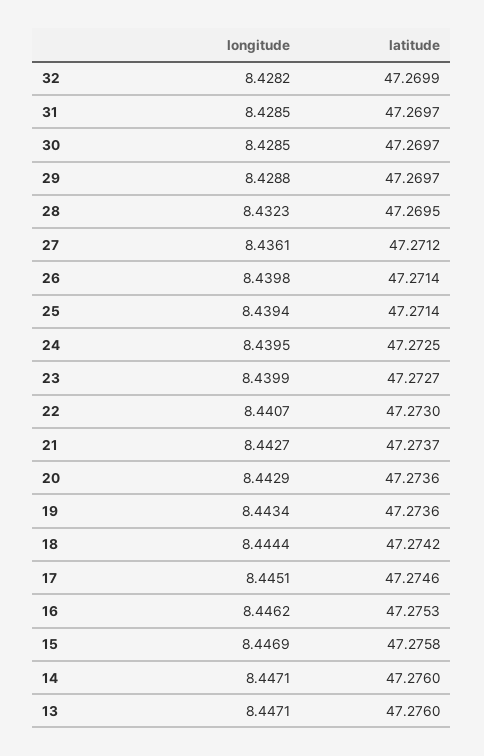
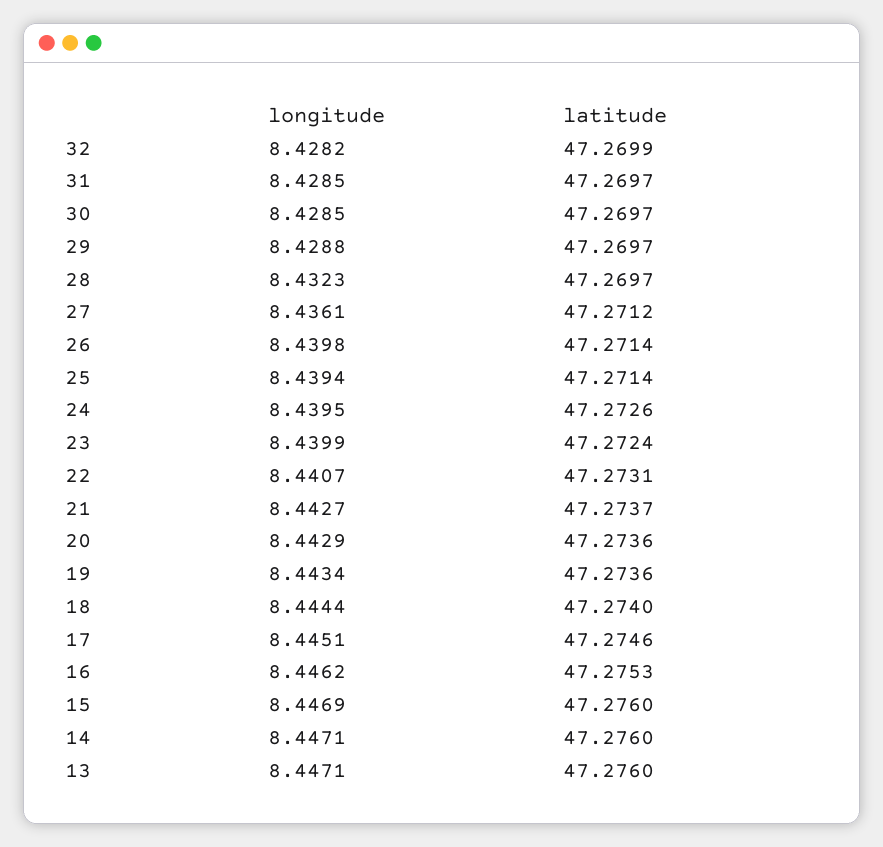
  {
    "longitude": {
      "32": 8.4282,
      "31": 8.4285,
      "30": 8.4285,
      "29": 8.4288,
      "28": 8.4323,
      "27": 8.4361,
      "26": 8.4398,
      "25": 8.4394,
      "24": 8.4395,
      "23": 8.4399,
      "22": 8.4407,
      "21": 8.4427,
      "20": 8.4429,
      "19": 8.4434,
      "18": 8.4444,
      "17": 8.4451,
      "16": 8.4462,
      "15": 8.4469,
      "14": 8.4471,
      "13": 8.4471
    },
    "latitude": {
      "32": 47.2699,
      "31": 47.2697,
      "30": 47.2697,
      "29": 47.2697,
-     "28": 47.2695,
+     "28": 47.2697,
      "27": 47.2712,
      "26": 47.2714,
      "25": 47.2714,
-     "24": 47.2725,
+     "24": 47.2726,
-     "23": 47.2727,
+     "23": 47.2724,
-     "22": 47.273,
+     "22": 47.2731,
      "21": 47.2737,
      "20": 47.2736,
      "19": 47.2736,
-     "18": 47.2742,
+     "18": 47.274,
      "17": 47.2746,
      "16": 47.2753,
-     "15": 47.2758,
+     "15": 47.276,
      "14": 47.276,
      "13": 47.276
    }
  }

